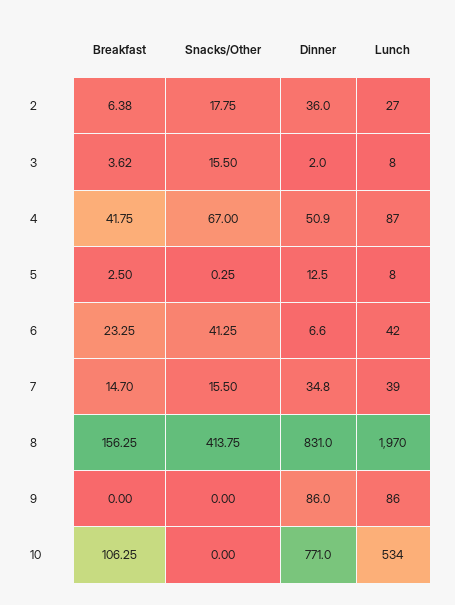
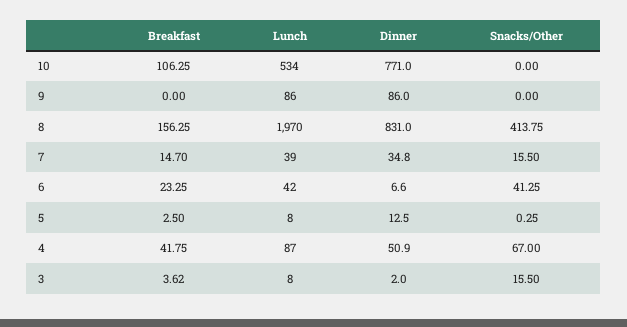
  {
    "Breakfast": {
-     "2": 6.38,
      "3": 3.62,
      "4": 41.75,
      "5": 2.5,
      "6": 23.25,
      "7": 14.7,
      "8": 156.25,
      "9": 0,
      "10": 106.25
    },
    "Snacks/Other": {
-     "2": 17.75,
      "3": 15.5,
      "4": 67,
      "5": 0.25,
      "6": 41.25,
      "7": 15.5,
      "8": 413.75,
      "9": 0,
      "10": 0
    },
    "Dinner": {
-     "2": 36,
      "3": 2,
      "4": 50.9,
      "5": 12.5,
      "6": 6.6,
      "7": 34.8,
      "8": 831,
      "9": 86,
      "10": 771
    },
    "Lunch": {
-     "2": 27,
      "3": 8,
      "4": 87,
      "5": 8,
      "6": 42,
      "7": 39,
      "8": 1970,
      "9": 86,
      "10": 534
    }
  }

